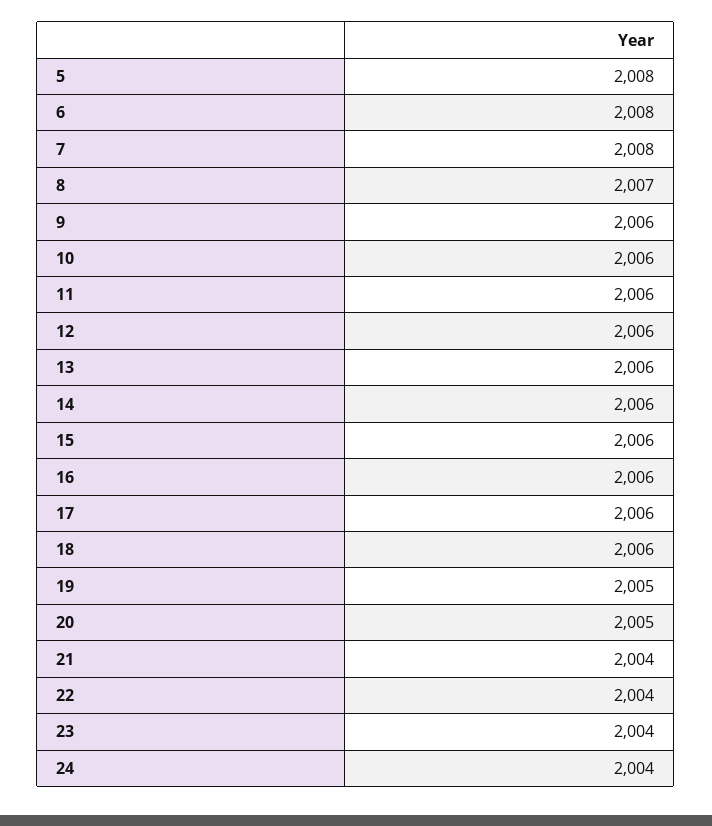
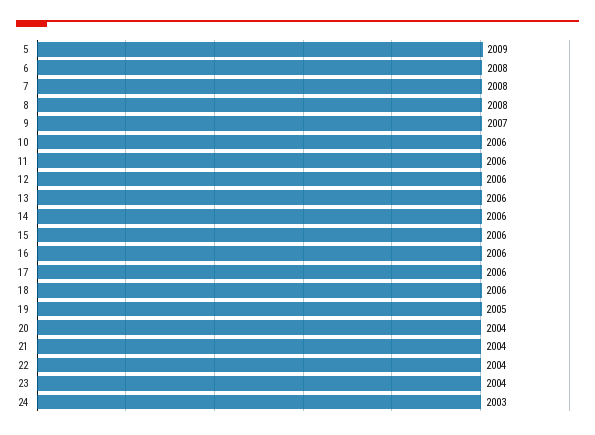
  {
-   "5": 2008,
+   "5": 2009,
    "6": 2008,
    "7": 2008,
-   "8": 2007,
+   "8": 2008,
-   "9": 2006,
+   "9": 2007,
    "10": 2006,
    "11": 2006,
    "12": 2006,
    "13": 2006,
    "14": 2006,
    "15": 2006,
    "16": 2006,
    "17": 2006,
    "18": 2006,
    "19": 2005,
-   "20": 2005,
+   "20": 2004,
    "21": 2004,
    "22": 2004,
    "23": 2004,
-   "24": 2004
+   "24": 2003
  }

